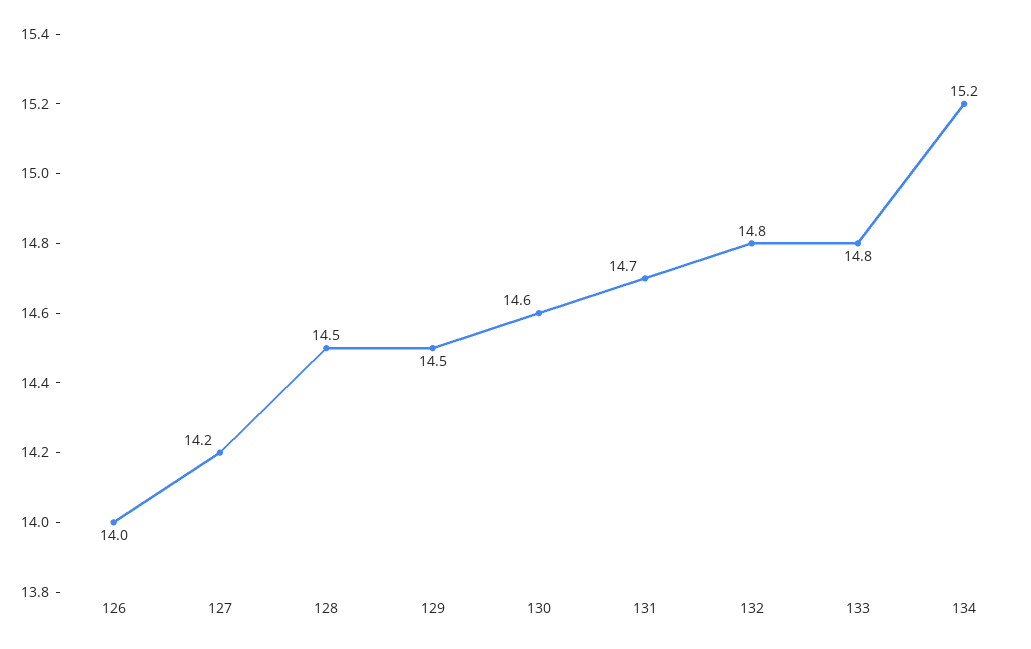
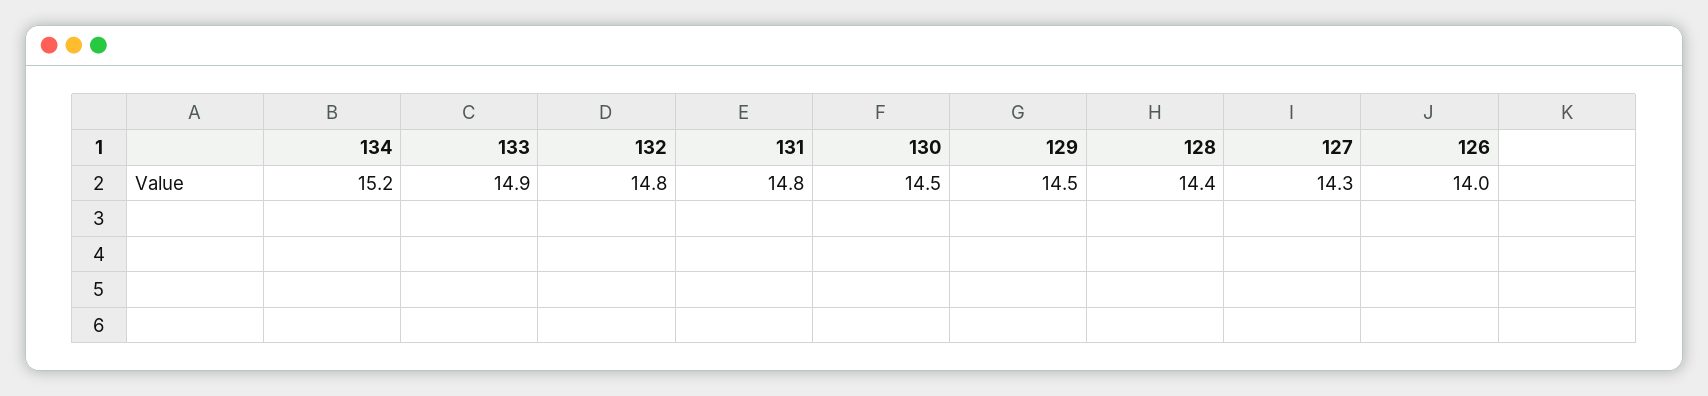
  {
    "126": 14,
-   "127": 14.2,
+   "127": 14.3,
-   "128": 14.5,
+   "128": 14.4,
    "129": 14.5,
-   "130": 14.6,
+   "130": 14.5,
-   "131": 14.7,
+   "131": 14.8,
    "132": 14.8,
-   "133": 14.8,
+   "133": 14.9,
    "134": 15.2
  }

